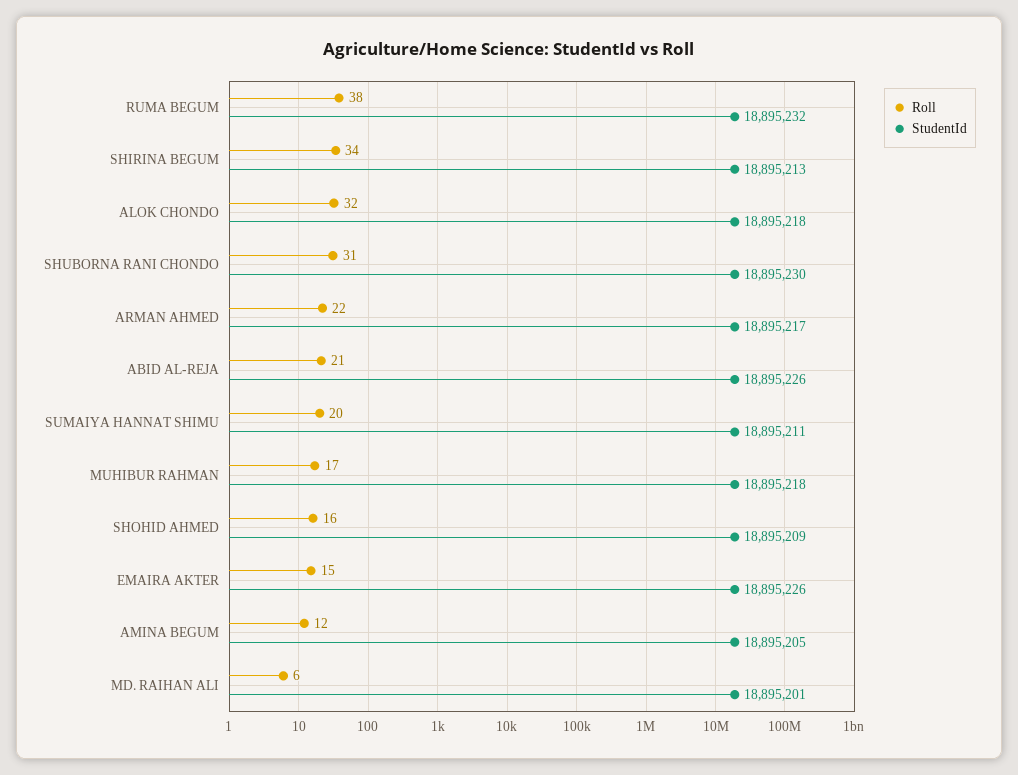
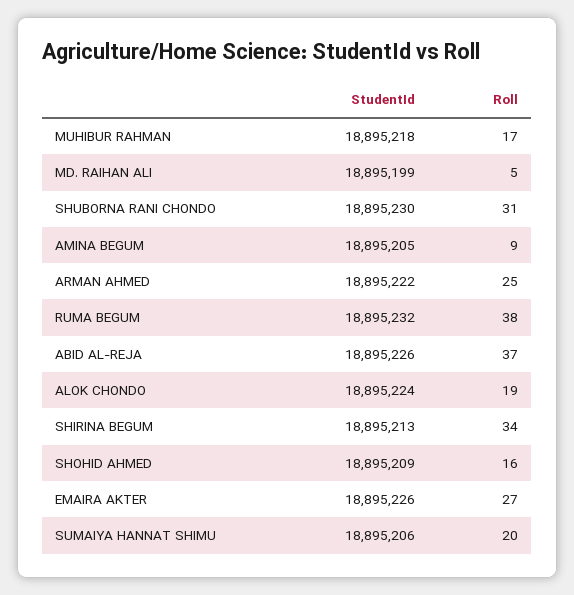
  {
    "Roll": {
      "RUMA BEGUM": 38,
      "SHIRINA BEGUM": 34,
-     "ALOK CHONDO": 32,
+     "ALOK CHONDO": 19,
      "SHUBORNA RANI CHONDO": 31,
-     "ARMAN AHMED": 22,
+     "ARMAN AHMED": 25,
-     "ABID AL-REJA": 21,
+     "ABID AL-REJA": 37,
      "SUMAIYA HANNAT SHIMU": 20,
      "MUHIBUR RAHMAN": 17,
      "SHOHID AHMED": 16,
-     "EMAIRA AKTER": 15,
+     "EMAIRA AKTER": 27,
-     "AMINA BEGUM": 12,
+     "AMINA BEGUM": 9,
-     "MD. RAIHAN ALI": 6
+     "MD. RAIHAN ALI": 5
    },
    "StudentId": {
      "RUMA BEGUM": 18895232,
      "SHIRINA BEGUM": 18895213,
-     "ALOK CHONDO": 18895218,
+     "ALOK CHONDO": 18895224,
      "SHUBORNA RANI CHONDO": 18895230,
-     "ARMAN AHMED": 18895217,
+     "ARMAN AHMED": 18895222,
      "ABID AL-REJA": 18895226,
-     "SUMAIYA HANNAT SHIMU": 18895211,
+     "SUMAIYA HANNAT SHIMU": 18895206,
      "MUHIBUR RAHMAN": 18895218,
      "SHOHID AHMED": 18895209,
      "EMAIRA AKTER": 18895226,
      "AMINA BEGUM": 18895205,
-     "MD. RAIHAN ALI": 18895201
+     "MD. RAIHAN ALI": 18895199
    }
  }

